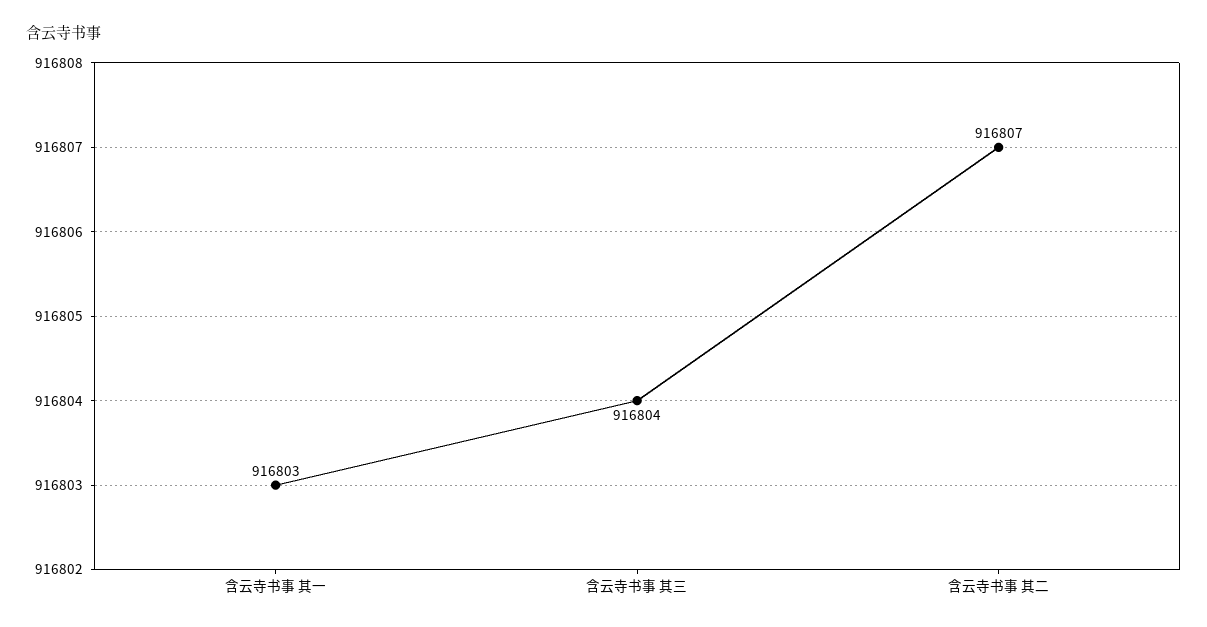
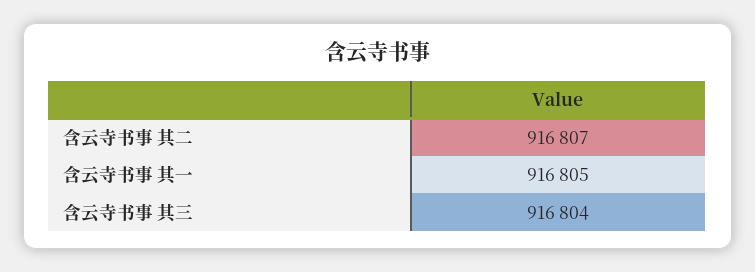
  {
-   "含云寺书事 其一": 916803,
+   "含云寺书事 其一": 916805,
    "含云寺书事 其三": 916804,
    "含云寺书事 其二": 916807
  }

